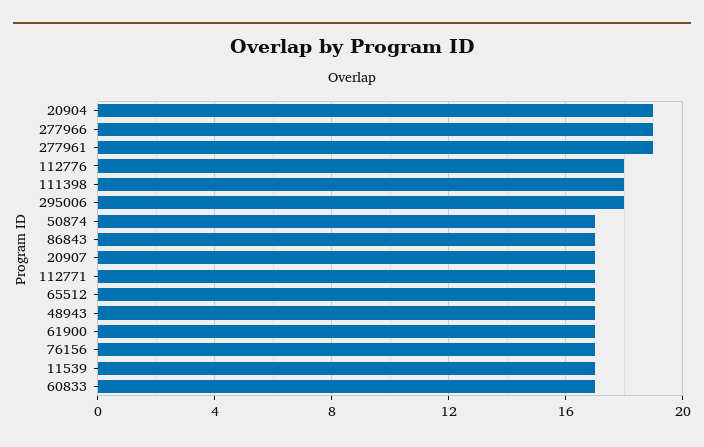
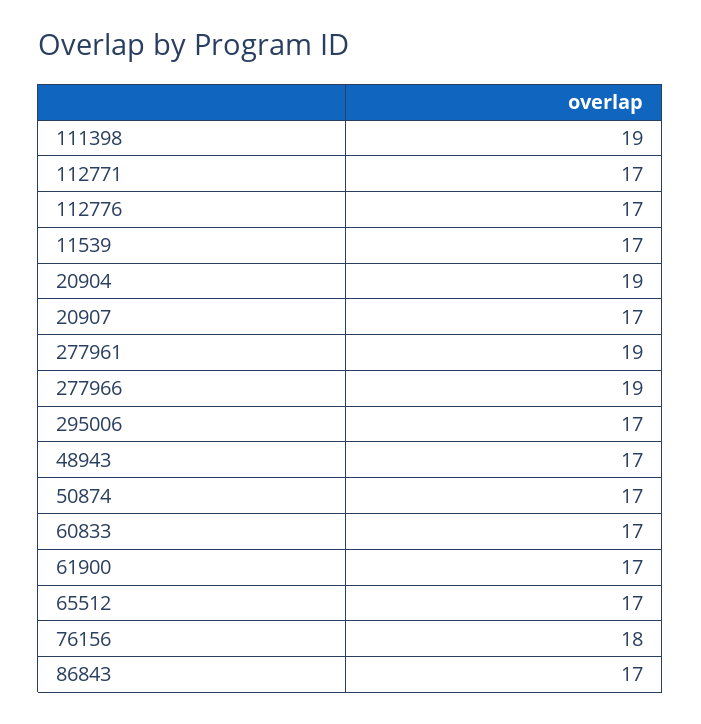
  {
    "20904": 19,
    "277966": 19,
    "277961": 19,
-   "112776": 18,
+   "112776": 17,
-   "111398": 18,
+   "111398": 19,
-   "295006": 18,
+   "295006": 17,
    "50874": 17,
    "86843": 17,
    "20907": 17,
    "112771": 17,
    "65512": 17,
    "48943": 17,
    "61900": 17,
-   "76156": 17,
+   "76156": 18,
    "11539": 17,
    "60833": 17
  }

